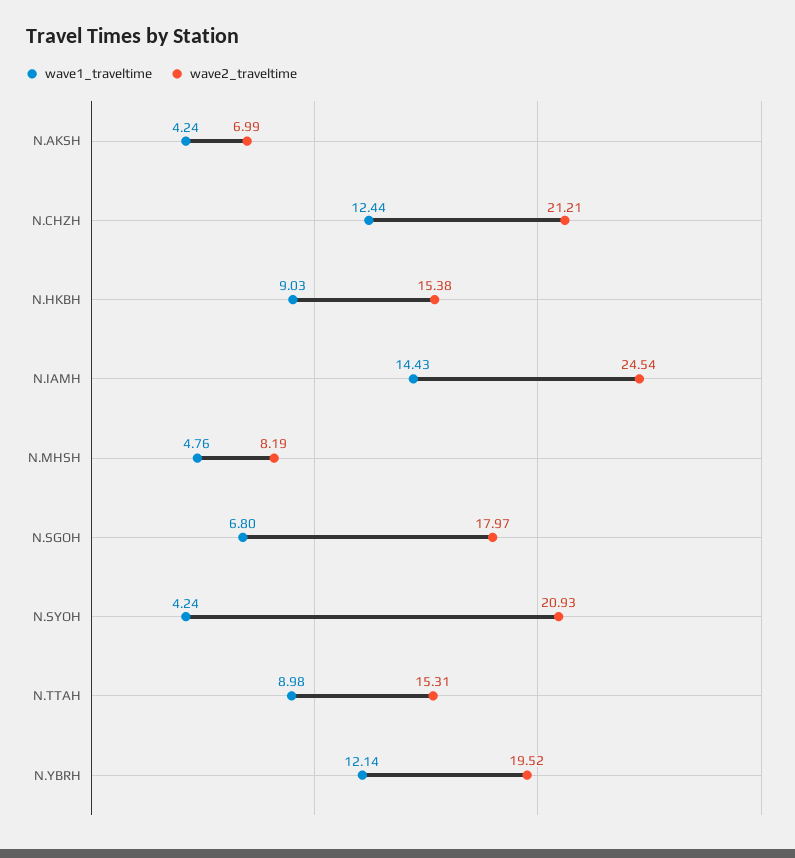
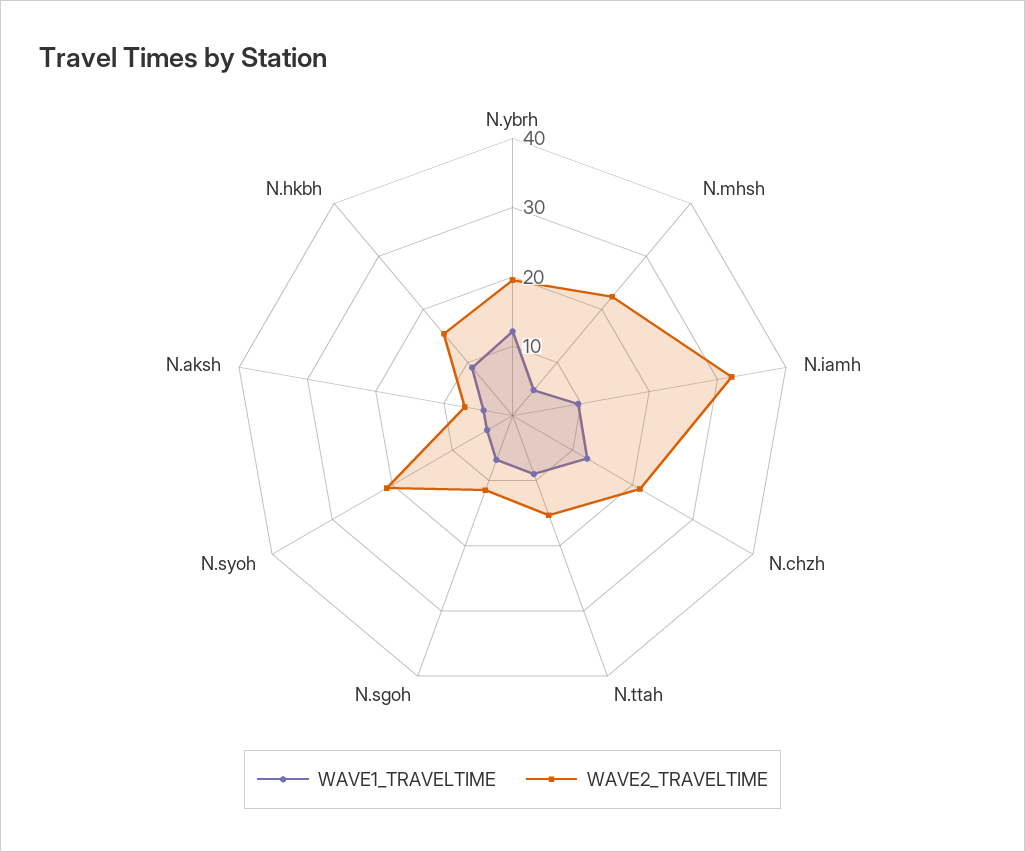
  {
    "wave1_traveltime": {
      "N.AKSH": 4.24,
      "N.CHZH": 12.44,
      "N.HKBH": 9.03,
-     "N.IAMH": 14.43,
+     "N.IAMH": 10,
      "N.MHSH": 4.76,
      "N.SGOH": 6.8,
      "N.SYOH": 4.24,
      "N.TTAH": 8.98,
      "N.YBRH": 12.14
    },
    "wave2_traveltime": {
      "N.AKSH": 6.99,
      "N.CHZH": 21.21,
      "N.HKBH": 15.38,
-     "N.IAMH": 24.54,
+     "N.IAMH": 32,
-     "N.MHSH": 8.19,
+     "N.MHSH": 22,
-     "N.SGOH": 17.97,
+     "N.SGOH": 12,
      "N.SYOH": 20.93,
      "N.TTAH": 15.31,
      "N.YBRH": 19.52
    }
  }

